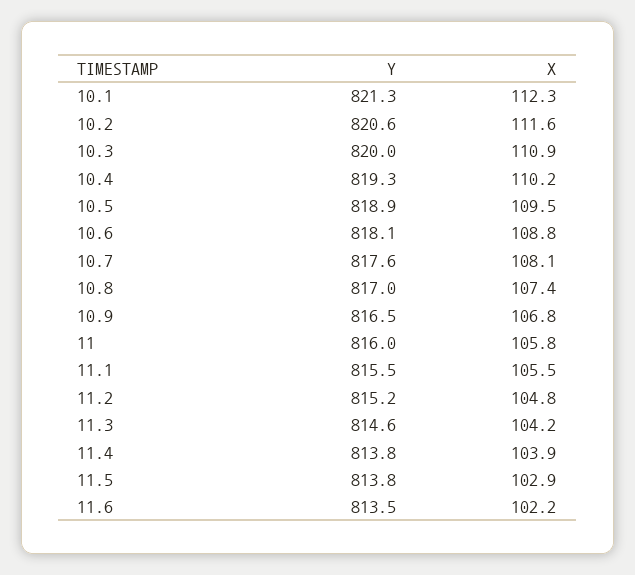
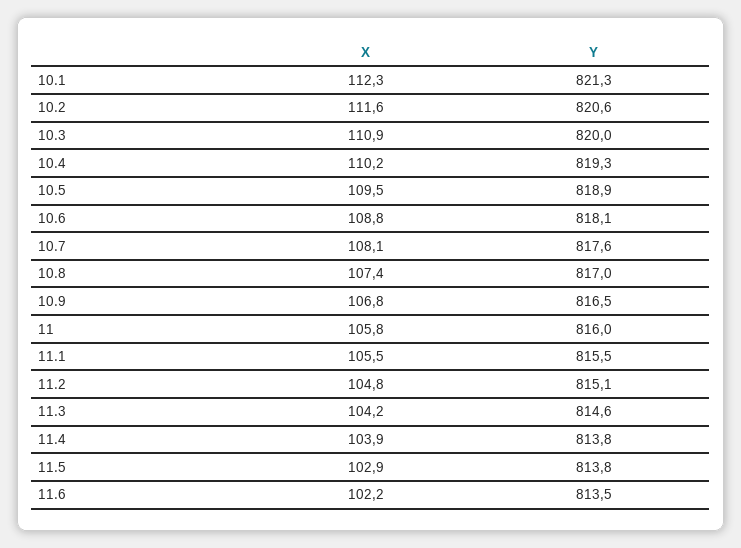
  {
    "Y": {
      "10.1": 821.3,
      "10.2": 820.6,
      "10.3": 820,
      "10.4": 819.3,
      "10.5": 818.9,
      "10.6": 818.1,
      "10.7": 817.6,
      "10.8": 817,
      "10.9": 816.5,
      "11": 816,
      "11.1": 815.5,
-     "11.2": 815.2,
+     "11.2": 815.1,
      "11.3": 814.6,
      "11.4": 813.8,
      "11.5": 813.8,
      "11.6": 813.5
    },
    "X": {
      "10.1": 112.3,
      "10.2": 111.6,
      "10.3": 110.9,
      "10.4": 110.2,
      "10.5": 109.5,
      "10.6": 108.8,
      "10.7": 108.1,
      "10.8": 107.4,
      "10.9": 106.8,
      "11": 105.8,
      "11.1": 105.5,
      "11.2": 104.8,
      "11.3": 104.2,
      "11.4": 103.9,
      "11.5": 102.9,
      "11.6": 102.2
    }
  }

